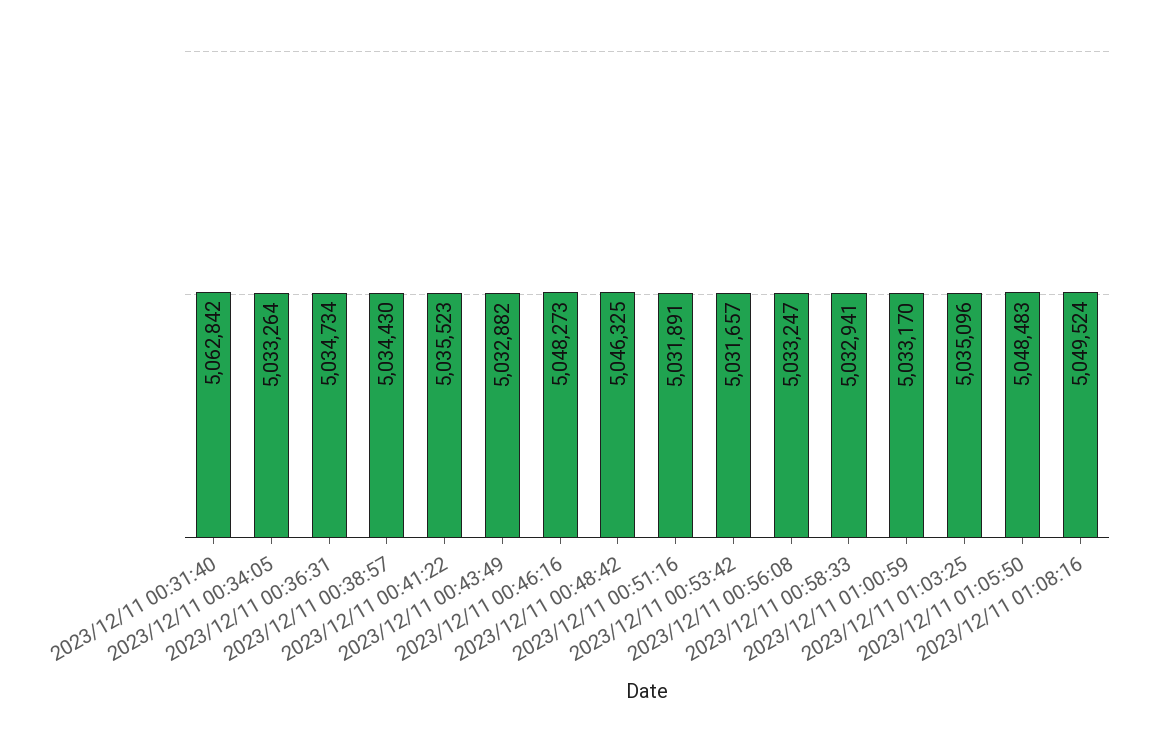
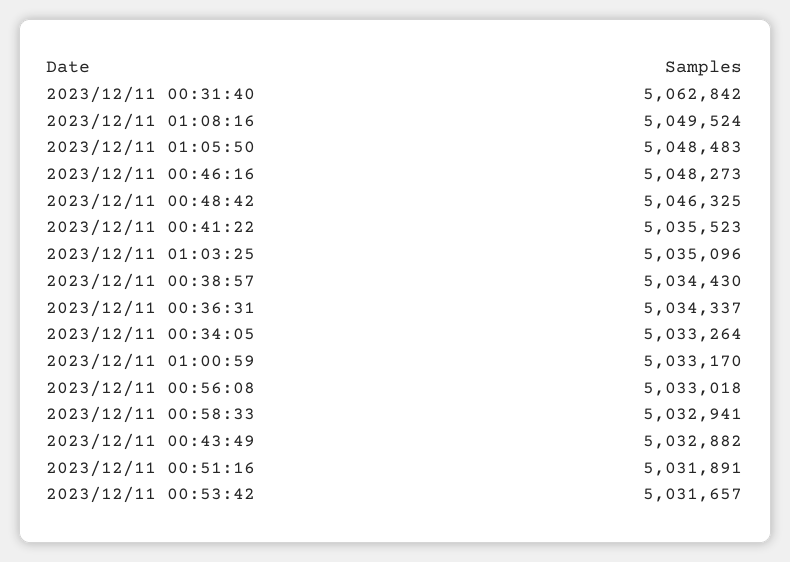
  {
    "2023/12/11 00:31:40": 5062842,
    "2023/12/11 00:34:05": 5033264,
-   "2023/12/11 00:36:31": 5034734,
+   "2023/12/11 00:36:31": 5034337,
    "2023/12/11 00:38:57": 5034430,
    "2023/12/11 00:41:22": 5035523,
    "2023/12/11 00:43:49": 5032882,
    "2023/12/11 00:46:16": 5048273,
    "2023/12/11 00:48:42": 5046325,
    "2023/12/11 00:51:16": 5031891,
    "2023/12/11 00:53:42": 5031657,
-   "2023/12/11 00:56:08": 5033247,
+   "2023/12/11 00:56:08": 5033018,
    "2023/12/11 00:58:33": 5032941,
    "2023/12/11 01:00:59": 5033170,
    "2023/12/11 01:03:25": 5035096,
    "2023/12/11 01:05:50": 5048483,
    "2023/12/11 01:08:16": 5049524
  }

